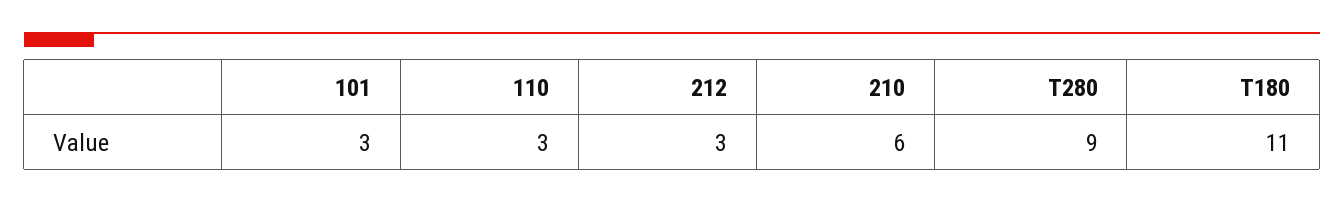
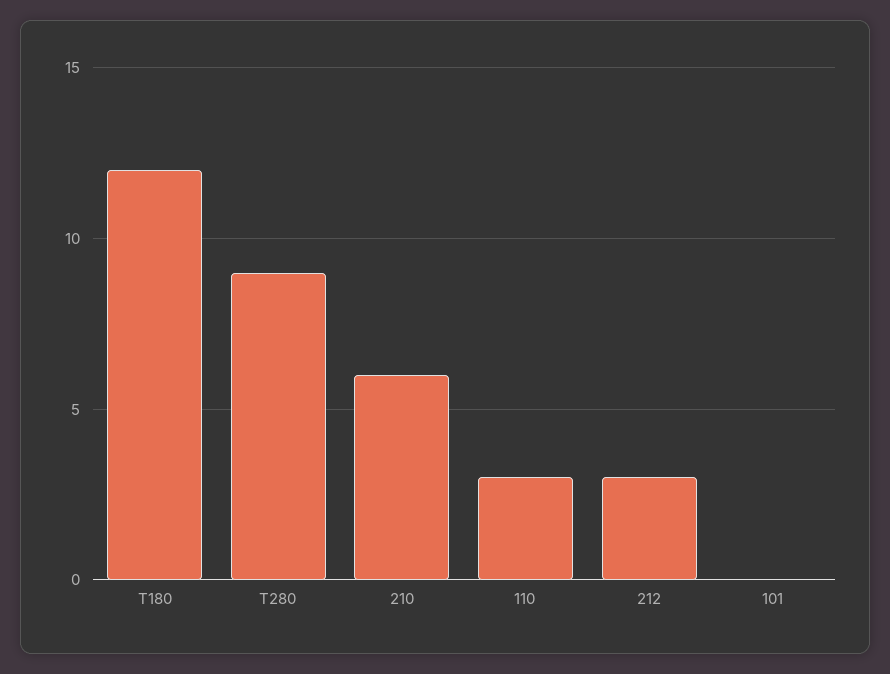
  {
-   "101": 3,
+   "101": 0,
    "110": 3,
    "212": 3,
    "210": 6,
    "T280": 9,
-   "T180": 11
+   "T180": 12
  }

